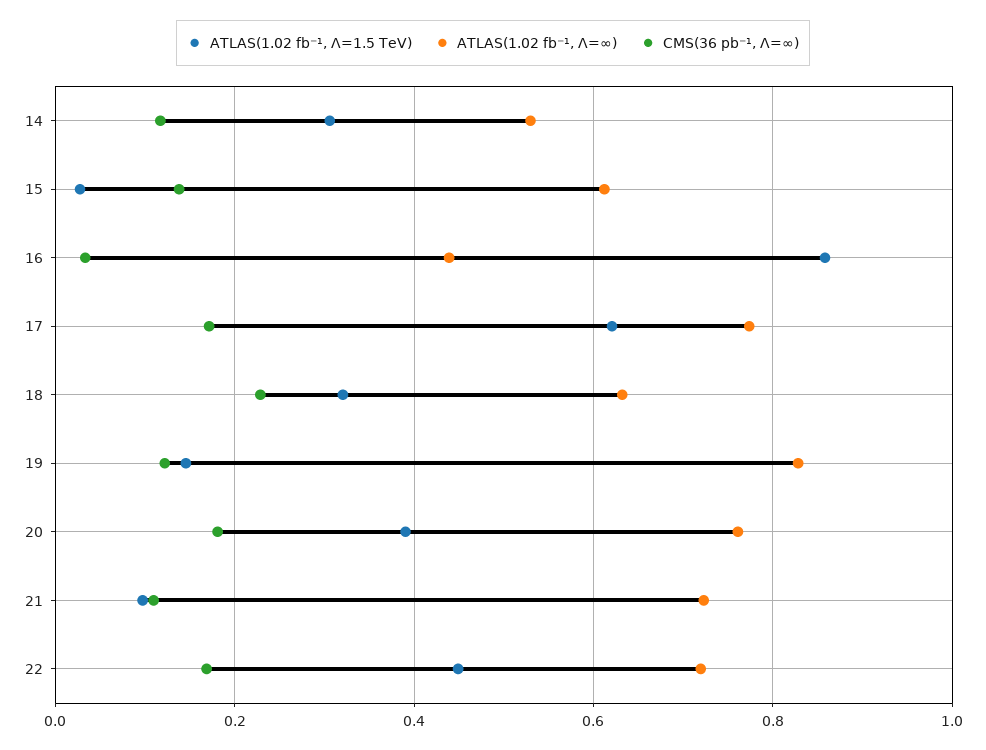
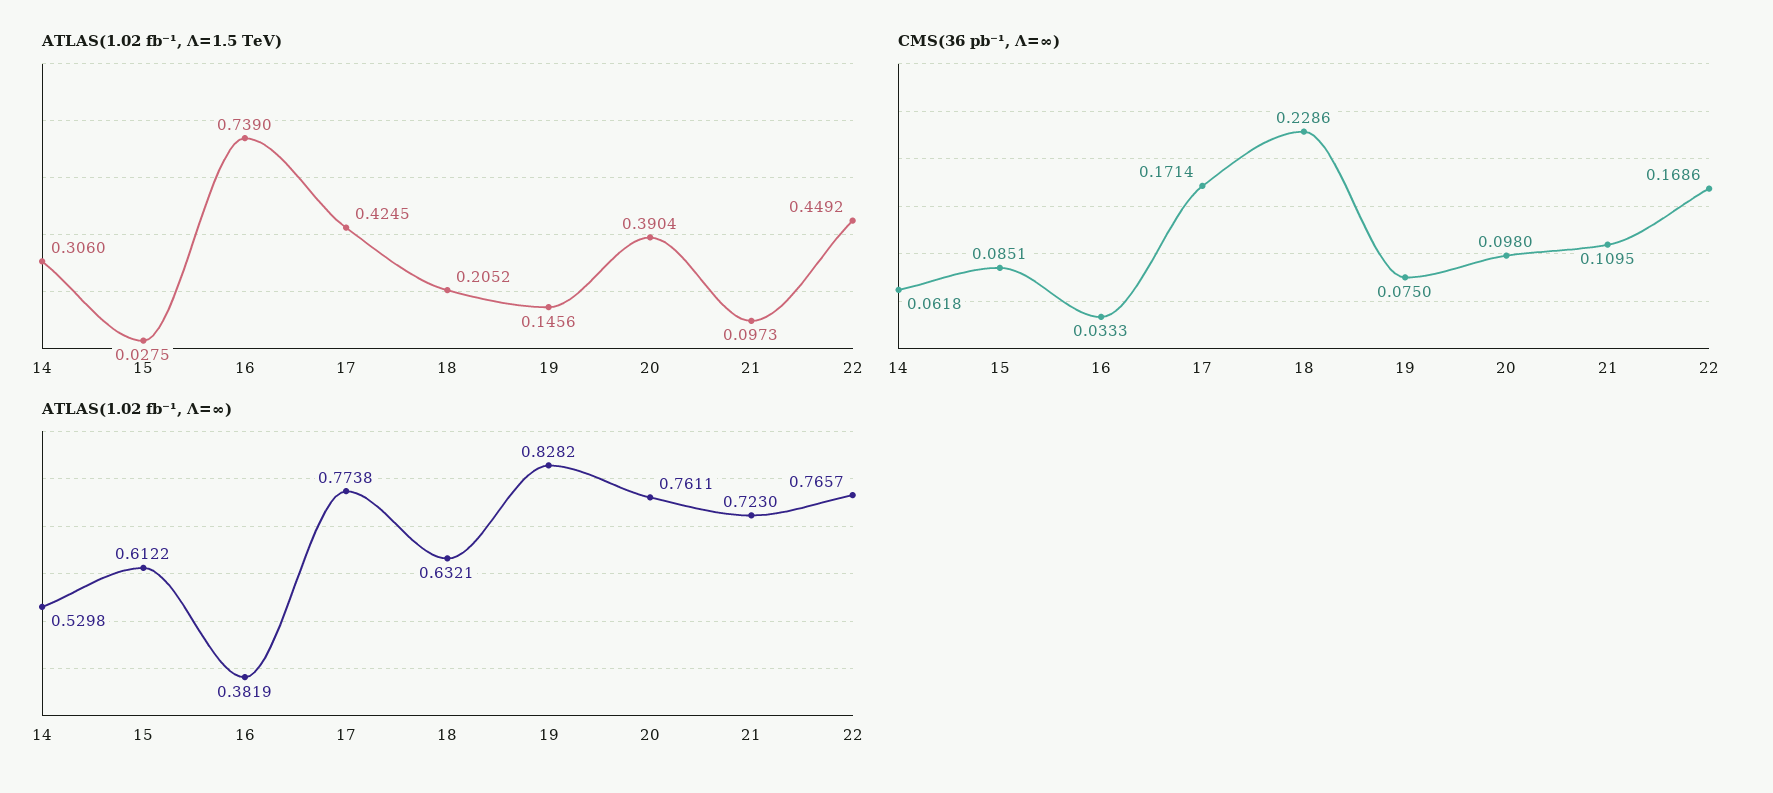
  {
    "ATLAS(1.02 fb⁻¹, Λ=1.5 TeV)": {
      "14": 0.306,
      "15": 0.0275,
-     "16": 0.86,
+     "16": 0.739,
-     "17": 0.62,
+     "17": 0.4245,
-     "18": 0.32,
+     "18": 0.2052,
      "19": 0.1456,
      "20": 0.3904,
      "21": 0.0973,
      "22": 0.4492
    },
    "ATLAS(1.02 fb⁻¹, Λ=∞)": {
      "14": 0.5298,
      "15": 0.6122,
-     "16": 0.44,
+     "16": 0.3819,
      "17": 0.7738,
      "18": 0.6321,
      "19": 0.8282,
      "20": 0.7611,
      "21": 0.723,
-     "22": 0.72
+     "22": 0.7657
    },
    "CMS(36 pb⁻¹, Λ=∞)": {
-     "14": 0.12,
+     "14": 0.0618,
-     "15": 0.14,
+     "15": 0.0851,
      "16": 0.0333,
      "17": 0.1714,
      "18": 0.2286,
-     "19": 0.12,
+     "19": 0.075,
-     "20": 0.18,
+     "20": 0.098,
      "21": 0.1095,
      "22": 0.1686
    }
  }

